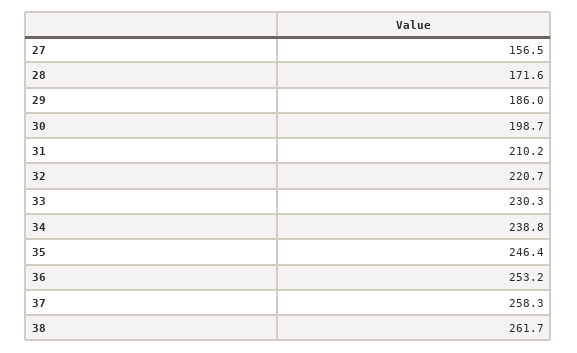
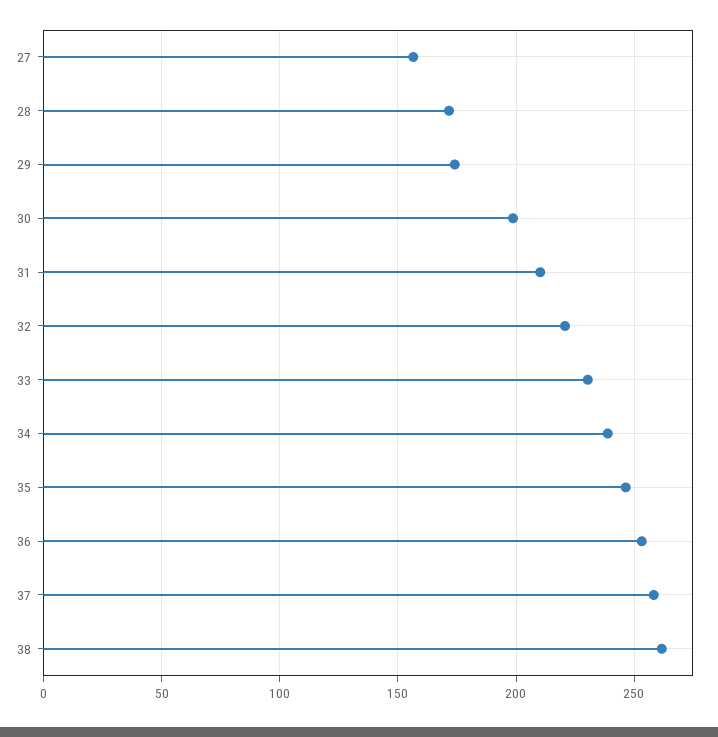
  {
    "27": 156.5,
    "28": 171.6,
-   "29": 186,
+   "29": 175,
    "30": 198.7,
    "31": 210.2,
    "32": 220.7,
    "33": 230.3,
    "34": 238.8,
    "35": 246.4,
    "36": 253.2,
    "37": 258.3,
    "38": 261.7
  }

